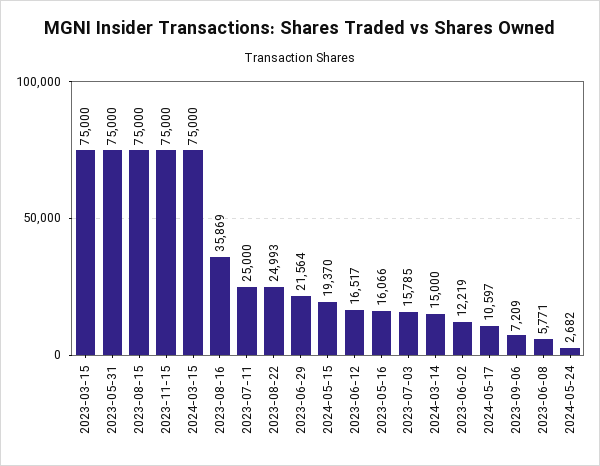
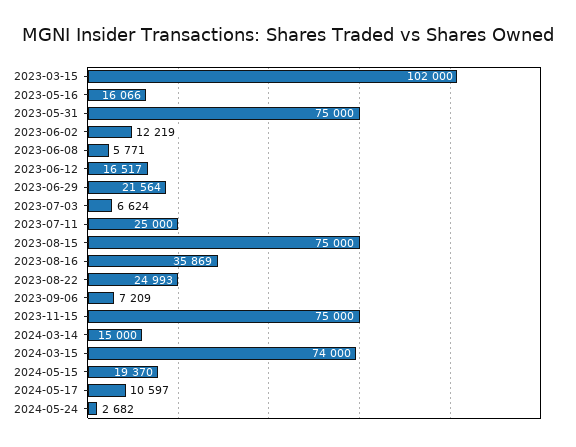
  {
-   "2023-03-15": 75000,
+   "2023-03-15": 102000,
    "2023-05-31": 75000,
    "2023-08-15": 75000,
    "2023-11-15": 75000,
-   "2024-03-15": 75000,
+   "2024-03-15": 74000,
    "2023-08-16": 35869,
    "2023-07-11": 25000,
    "2023-08-22": 24993,
    "2023-06-29": 21564,
    "2024-05-15": 19370,
    "2023-06-12": 16517,
    "2023-05-16": 16066,
-   "2023-07-03": 15785,
+   "2023-07-03": 6624,
    "2024-03-14": 15000,
    "2023-06-02": 12219,
    "2024-05-17": 10597,
    "2023-09-06": 7209,
    "2023-06-08": 5771,
    "2024-05-24": 2682
  }

